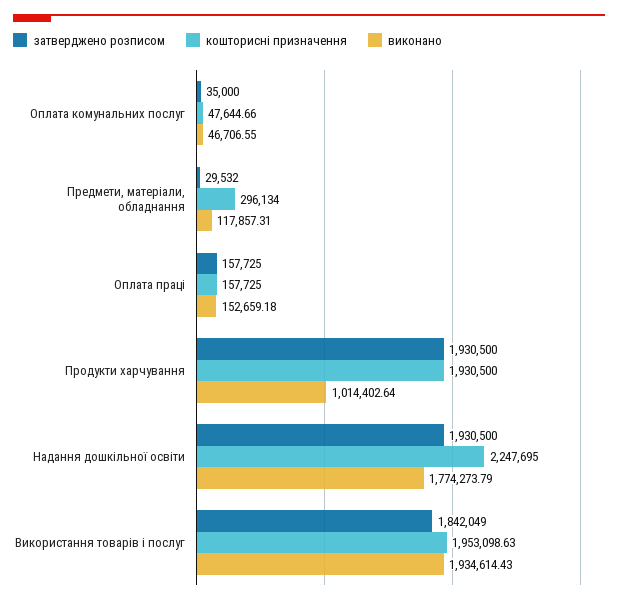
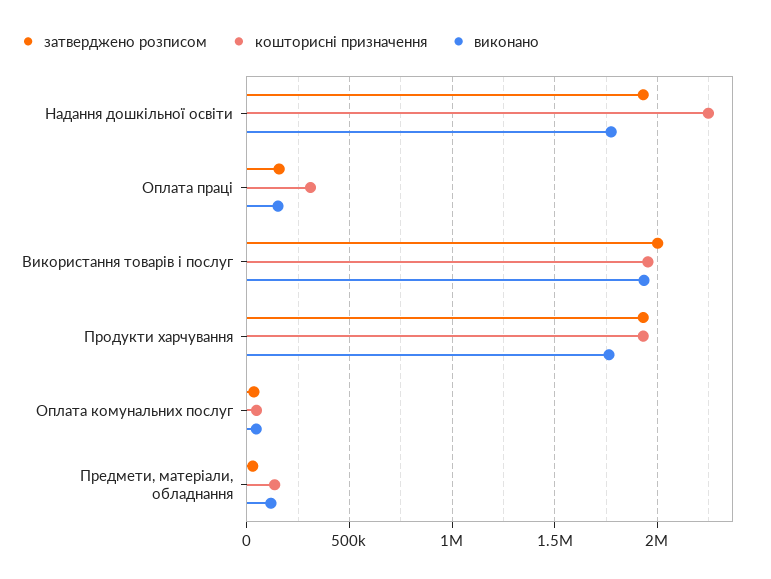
  {
    "затверджено розписом": {
      "Оплата комунальних послуг": 35000,
      "Предмети, матеріали, обладнання": 29532,
      "Оплата праці": 157725,
      "Продукти харчування": 1930500,
      "Надання дошкільної освіти": 1930500,
-     "Використання товарів і послуг": 1842049
+     "Використання товарів і послуг": 2000000
    },
    "кошторисні призначення": {
      "Оплата комунальних послуг": 47644.66,
-     "Предмети, матеріали, обладнання": 296134,
+     "Предмети, матеріали, обладнання": 150000,
-     "Оплата праці": 157725,
+     "Оплата праці": 300000,
      "Продукти харчування": 1930500,
      "Надання дошкільної освіти": 2247695,
      "Використання товарів і послуг": 1953098.63
    },
    "виконано": {
      "Оплата комунальних послуг": 46706.55,
      "Предмети, матеріали, обладнання": 117857.31,
      "Оплата праці": 152659.18,
-     "Продукти харчування": 1014402.64,
+     "Продукти харчування": 1750000,
      "Надання дошкільної освіти": 1774273.79,
      "Використання товарів і послуг": 1934614.43
    }
  }

